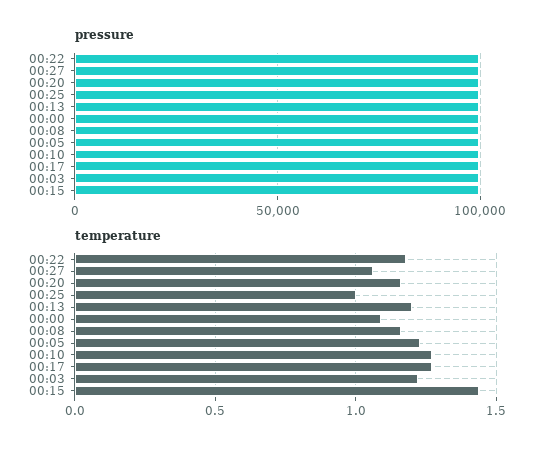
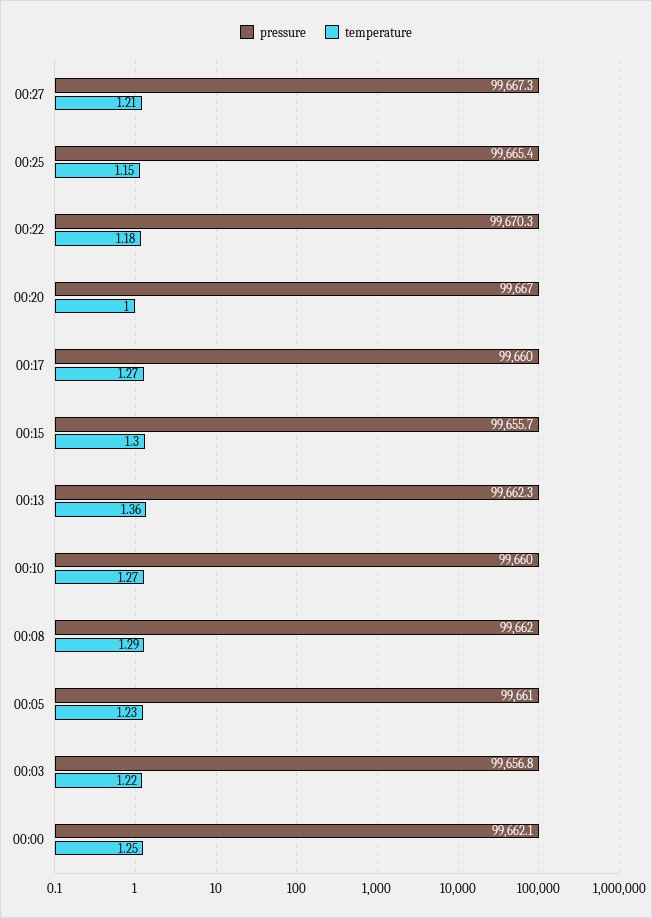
  {
    "pressure": {
      "00:22": 99670.3,
      "00:27": 99667.3,
      "00:20": 99667,
      "00:25": 99665.4,
      "00:13": 99662.3,
      "00:00": 99662.1,
      "00:08": 99662,
      "00:05": 99661,
      "00:10": 99660,
      "00:17": 99660,
      "00:03": 99656.8,
      "00:15": 99655.7
    },
    "temperature": {
      "00:22": 1.18,
-     "00:27": 1.05,
+     "00:27": 1.21,
-     "00:20": 1.15,
+     "00:20": 1,
-     "00:25": 1,
+     "00:25": 1.15,
-     "00:13": 1.2,
+     "00:13": 1.36,
-     "00:00": 1.1,
+     "00:00": 1.25,
-     "00:08": 1.15,
+     "00:08": 1.29,
      "00:05": 1.23,
      "00:10": 1.27,
      "00:17": 1.27,
      "00:03": 1.22,
-     "00:15": 1.45
+     "00:15": 1.3
    }
  }

